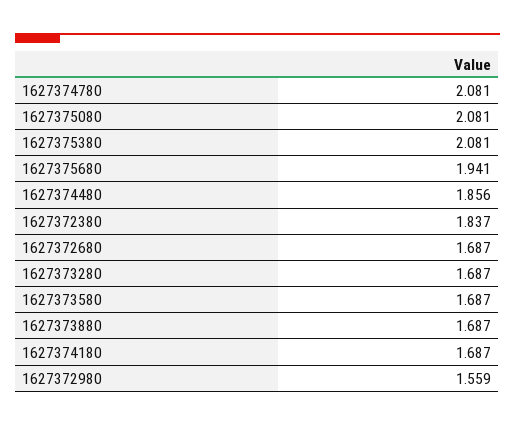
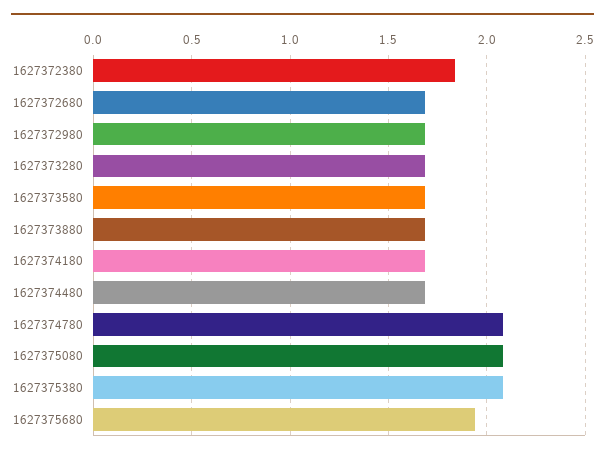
  {
    "1627374780": 2.081,
    "1627375080": 2.081,
    "1627375380": 2.081,
    "1627375680": 1.941,
-   "1627374480": 1.856,
+   "1627374480": 1.7,
    "1627372380": 1.837,
    "1627372680": 1.687,
    "1627373280": 1.687,
    "1627373580": 1.687,
    "1627373880": 1.687,
    "1627374180": 1.687,
-   "1627372980": 1.559
+   "1627372980": 1.7
  }

